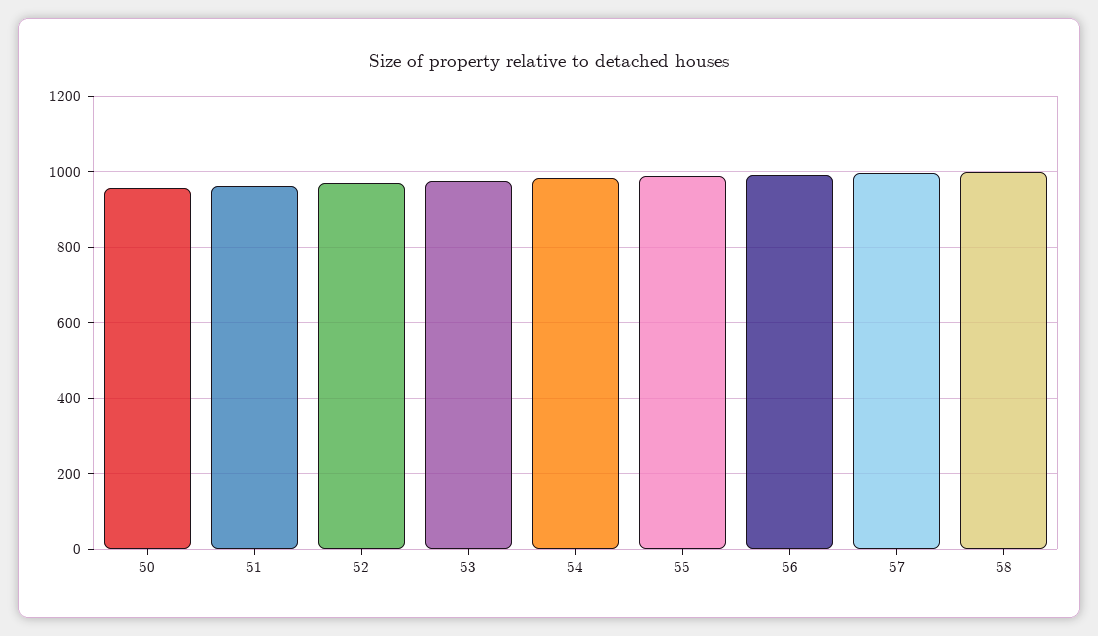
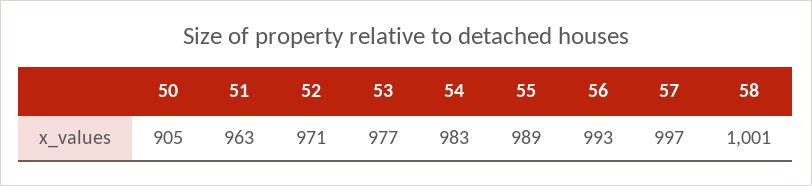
  {
-   "50": 960,
+   "50": 905,
    "51": 963,
    "52": 971,
    "53": 977,
    "54": 983,
    "55": 989,
    "56": 993,
    "57": 997,
    "58": 1001
  }

